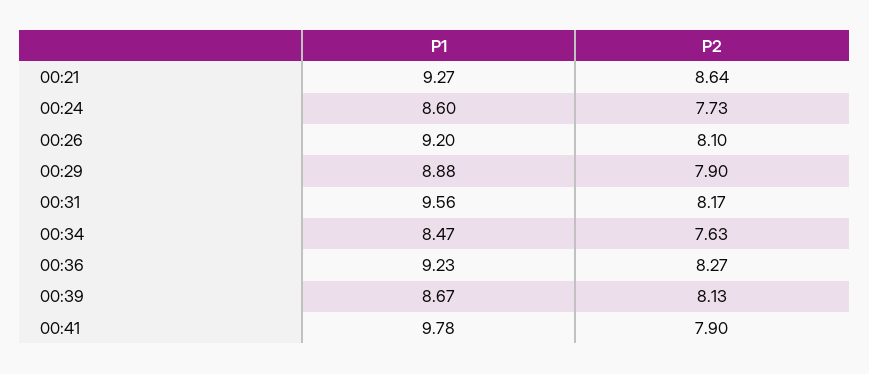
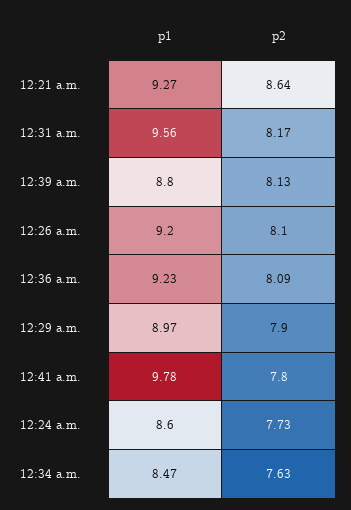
  {
    "P1": {
      "00:21": 9.27,
      "00:24": 8.6,
      "00:26": 9.2,
-     "00:29": 8.88,
+     "00:29": 8.97,
      "00:31": 9.56,
      "00:34": 8.47,
      "00:36": 9.23,
-     "00:39": 8.67,
+     "00:39": 8.8,
      "00:41": 9.78
    },
    "P2": {
      "00:21": 8.64,
      "00:24": 7.73,
      "00:26": 8.1,
      "00:29": 7.9,
      "00:31": 8.17,
      "00:34": 7.63,
-     "00:36": 8.27,
+     "00:36": 8.09,
      "00:39": 8.13,
-     "00:41": 7.9
+     "00:41": 7.8
    }
  }

